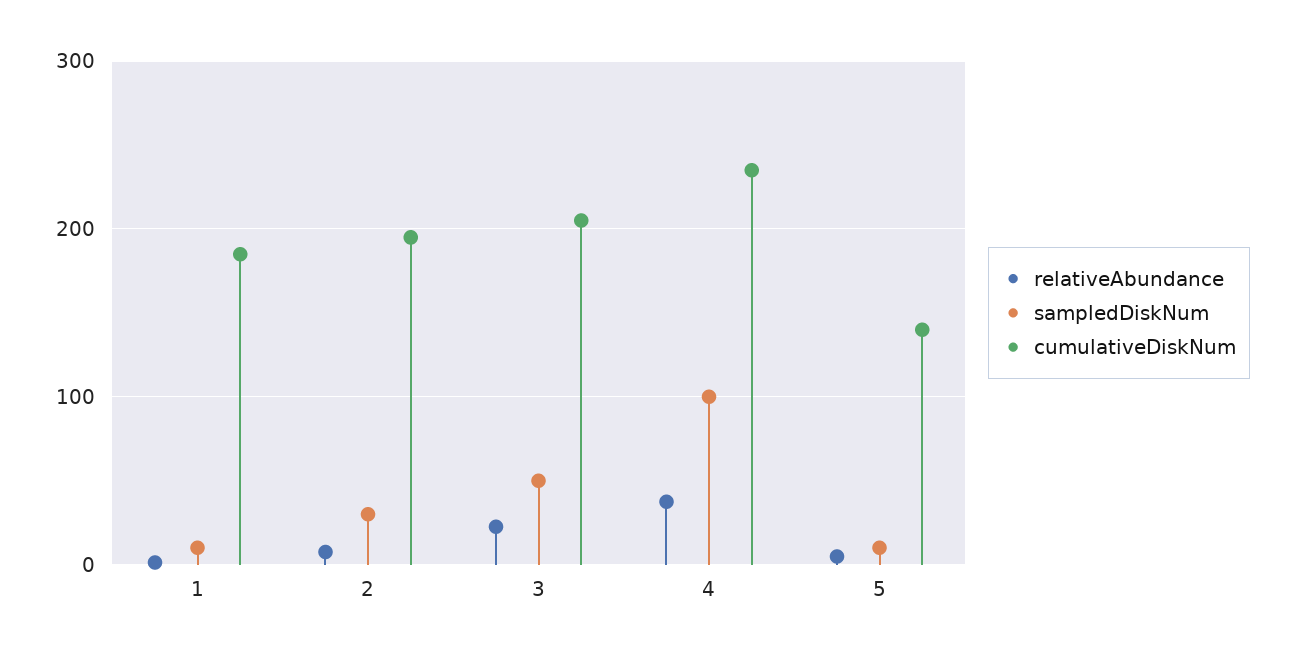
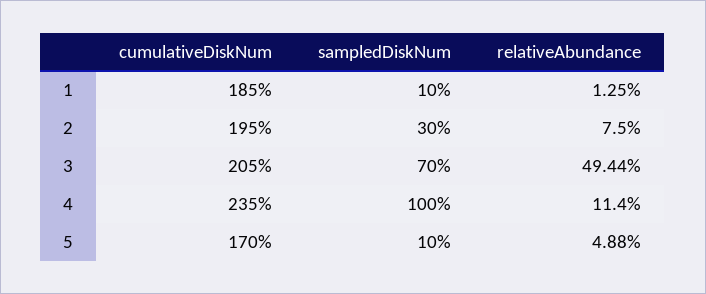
  {
    "relativeAbundance": {
      "1": 1.25,
      "2": 7.5,
-     "3": 20,
+     "3": 49.44,
-     "4": 40,
+     "4": 11.4,
      "5": 4.88
    },
    "sampledDiskNum": {
      "1": 10,
      "2": 30,
-     "3": 50,
+     "3": 70,
      "4": 100,
      "5": 10
    },
    "cumulativeDiskNum": {
      "1": 185,
      "2": 195,
      "3": 205,
      "4": 235,
-     "5": 140
+     "5": 170
    }
  }

